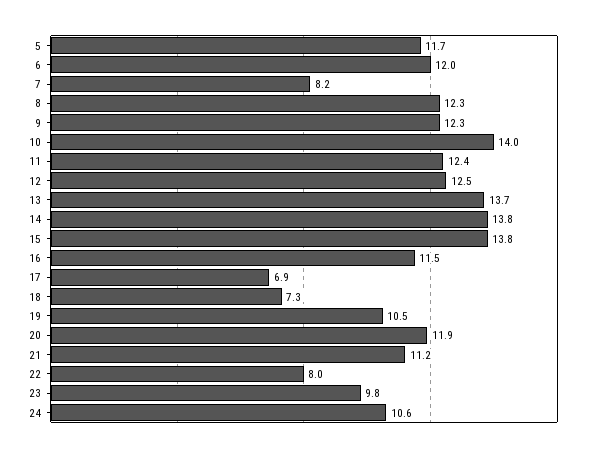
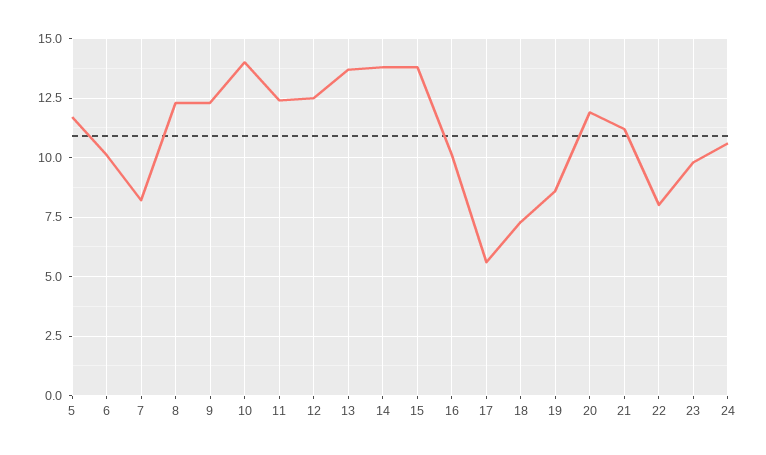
  {
    "5": 11.7,
-   "6": 12,
+   "6": 10,
    "7": 8.2,
    "8": 12.3,
    "9": 12.3,
    "10": 14,
    "11": 12.4,
    "12": 12.5,
    "13": 13.7,
    "14": 13.8,
    "15": 13.8,
-   "16": 11.5,
+   "16": 10,
-   "17": 6.9,
+   "17": 5.5,
    "18": 7.3,
-   "19": 10.5,
+   "19": 8.5,
    "20": 11.9,
    "21": 11.2,
    "22": 8,
    "23": 9.8,
    "24": 10.6
  }

